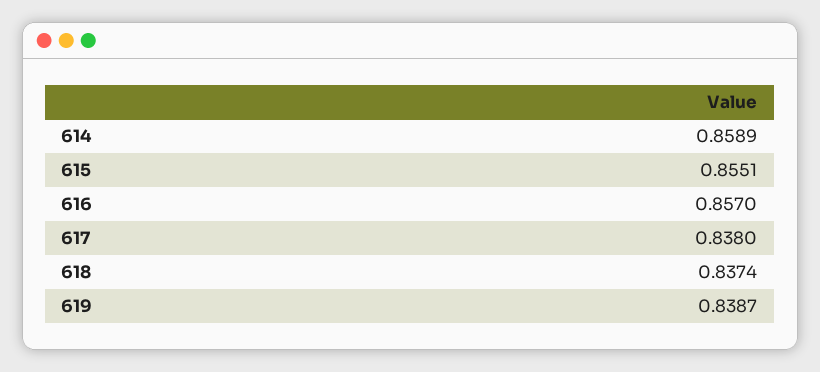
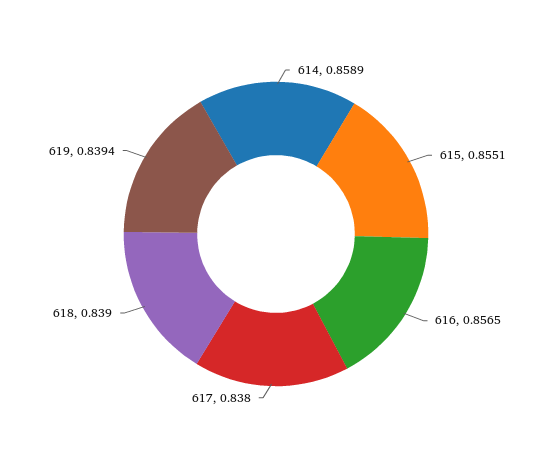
  {
    "614": 0.8589,
    "615": 0.8551,
-   "616": 0.857,
+   "616": 0.8565,
    "617": 0.838,
-   "618": 0.8374,
+   "618": 0.839,
-   "619": 0.8387
+   "619": 0.8394
  }

